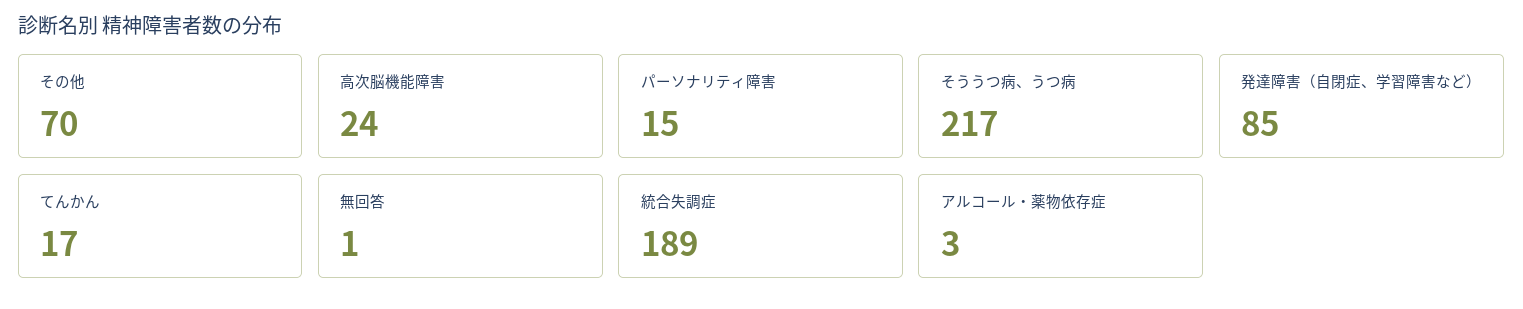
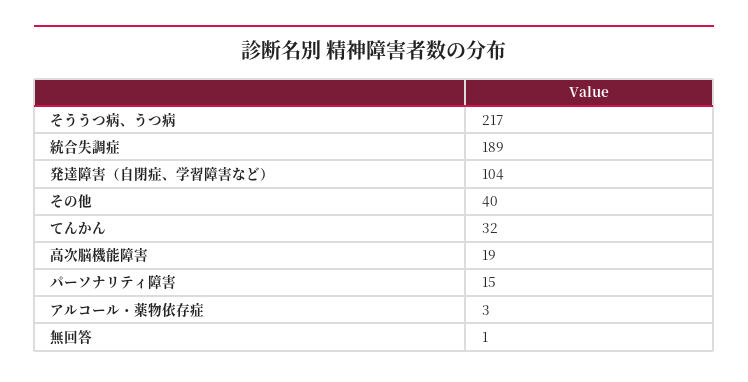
  {
-   "その他": 70,
+   "その他": 40,
-   "高次脳機能障害": 24,
+   "高次脳機能障害": 19,
    "パーソナリティ障害": 15,
    "そううつ病、うつ病": 217,
-   "発達障害（自閉症、学習障害など）": 85,
+   "発達障害（自閉症、学習障害など）": 104,
-   "てんかん": 17,
+   "てんかん": 32,
    "無回答": 1,
    "統合失調症": 189,
    "アルコール・薬物依存症": 3
  }

